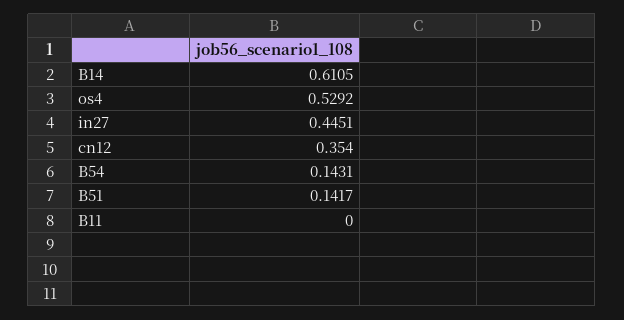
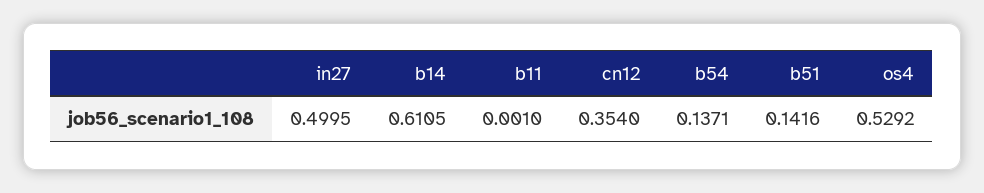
  {
    "B14": 0.6105,
    "os4": 0.5292,
-   "in27": 0.4451,
+   "in27": 0.4995,
    "cn12": 0.354,
-   "B54": 0.1431,
+   "B54": 0.1371,
-   "B51": 0.1417,
+   "B51": 0.1416,
-   "B11": 0
+   "B11": 0.001
  }

